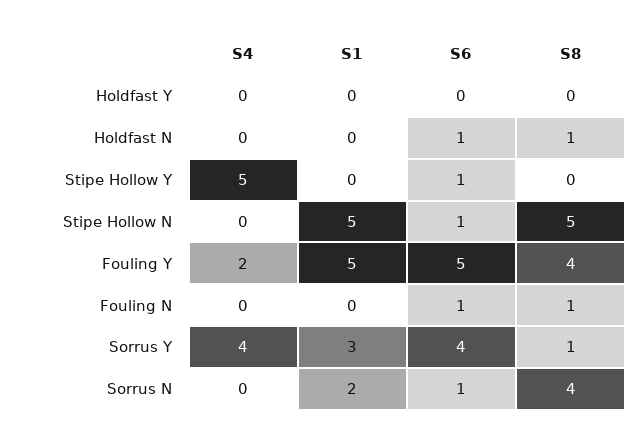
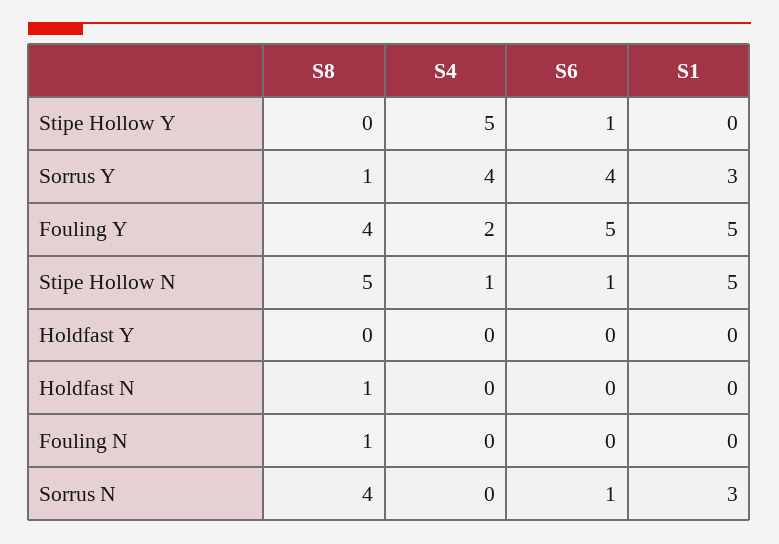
  {
    "S4": {
      "Holdfast Y": 0,
      "Holdfast N": 0,
      "Stipe Hollow Y": 5,
-     "Stipe Hollow N": 0,
+     "Stipe Hollow N": 1,
      "Fouling Y": 2,
      "Fouling N": 0,
      "Sorrus Y": 4,
      "Sorrus N": 0
    },
    "S1": {
      "Holdfast Y": 0,
      "Holdfast N": 0,
      "Stipe Hollow Y": 0,
      "Stipe Hollow N": 5,
      "Fouling Y": 5,
      "Fouling N": 0,
      "Sorrus Y": 3,
-     "Sorrus N": 2
+     "Sorrus N": 3
    },
    "S6": {
      "Holdfast Y": 0,
-     "Holdfast N": 1,
+     "Holdfast N": 0,
      "Stipe Hollow Y": 1,
      "Stipe Hollow N": 1,
      "Fouling Y": 5,
-     "Fouling N": 1,
+     "Fouling N": 0,
      "Sorrus Y": 4,
      "Sorrus N": 1
    },
    "S8": {
      "Holdfast Y": 0,
      "Holdfast N": 1,
      "Stipe Hollow Y": 0,
      "Stipe Hollow N": 5,
      "Fouling Y": 4,
      "Fouling N": 1,
      "Sorrus Y": 1,
      "Sorrus N": 4
    }
  }

